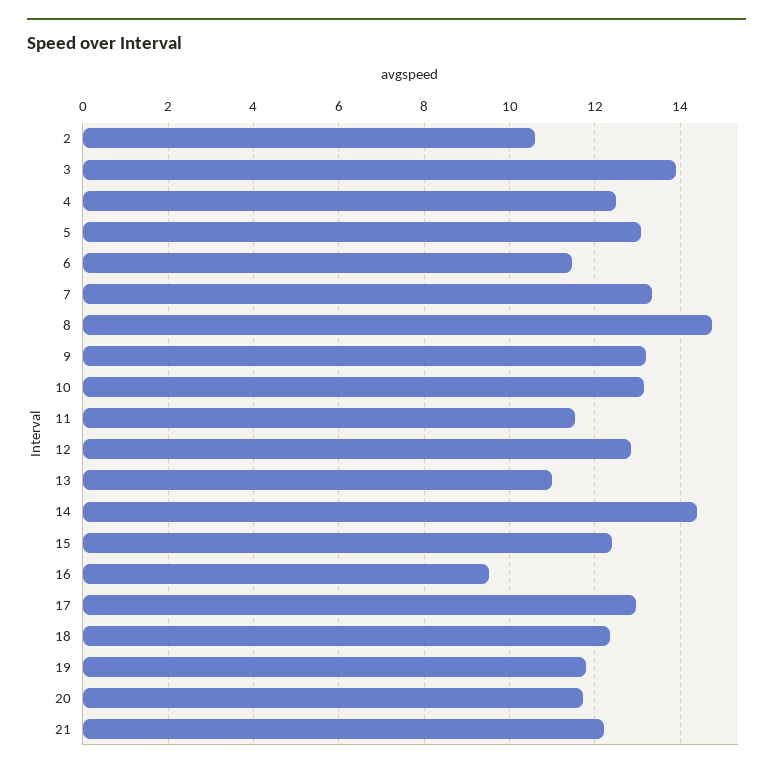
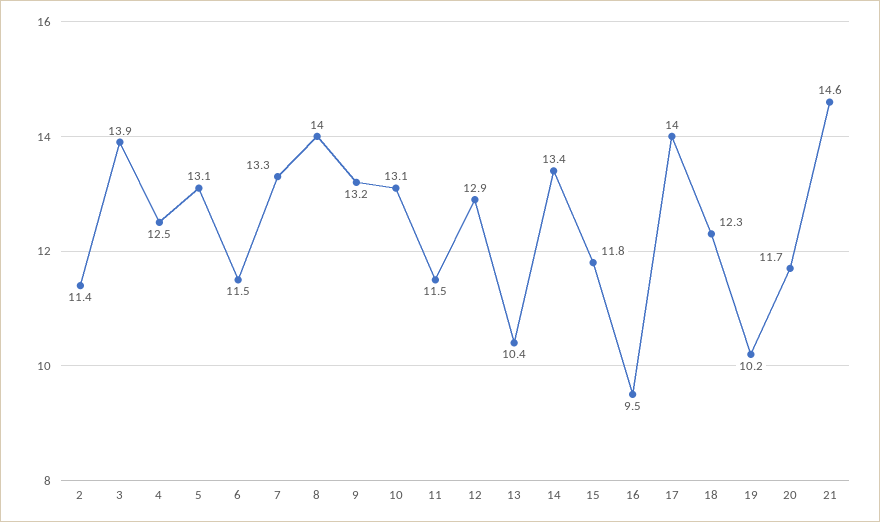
  {
-   "2": 10.6,
+   "2": 11.4,
    "3": 13.9,
    "4": 12.5,
    "5": 13.1,
    "6": 11.5,
    "7": 13.3,
-   "8": 14.8,
+   "8": 14,
    "9": 13.2,
    "10": 13.1,
    "11": 11.5,
    "12": 12.9,
-   "13": 11,
+   "13": 10.4,
-   "14": 14.4,
+   "14": 13.4,
-   "15": 12.4,
+   "15": 11.8,
    "16": 9.5,
-   "17": 13,
+   "17": 14,
    "18": 12.3,
-   "19": 11.8,
+   "19": 10.2,
    "20": 11.7,
-   "21": 12.2
+   "21": 14.6
  }

